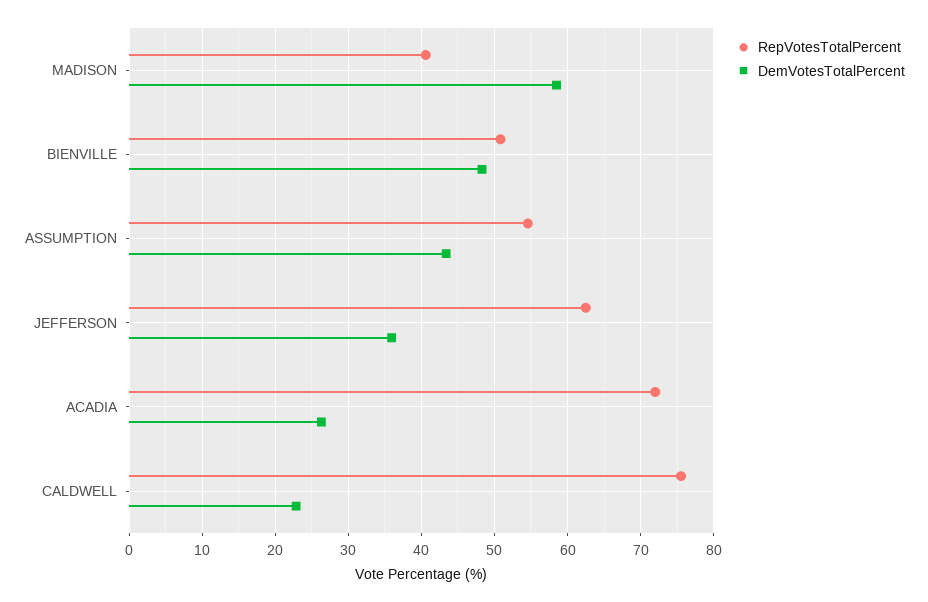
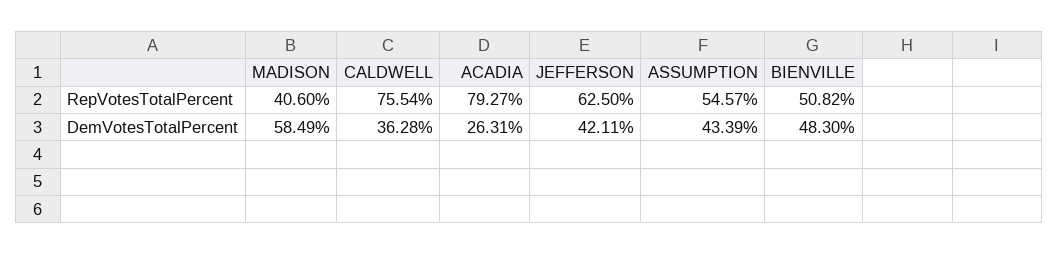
  {
    "RepVotesTotalPercent": {
      "MADISON": 40.6,
      "BIENVILLE": 50.82,
      "ASSUMPTION": 54.57,
      "JEFFERSON": 62.5,
-     "ACADIA": 72,
+     "ACADIA": 79.27,
      "CALDWELL": 75.54
    },
    "DemVotesTotalPercent": {
      "MADISON": 58.49,
      "BIENVILLE": 48.3,
      "ASSUMPTION": 43.39,
-     "JEFFERSON": 36,
+     "JEFFERSON": 42.11,
      "ACADIA": 26.31,
-     "CALDWELL": 23
+     "CALDWELL": 36.28
    }
  }

